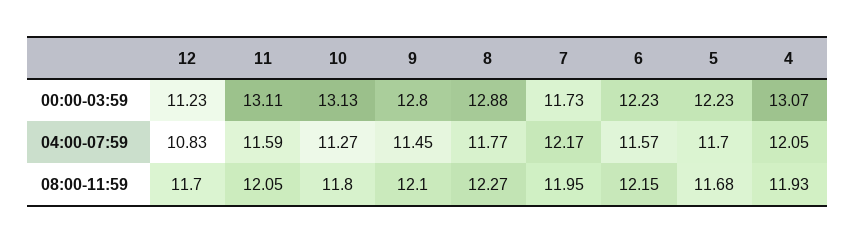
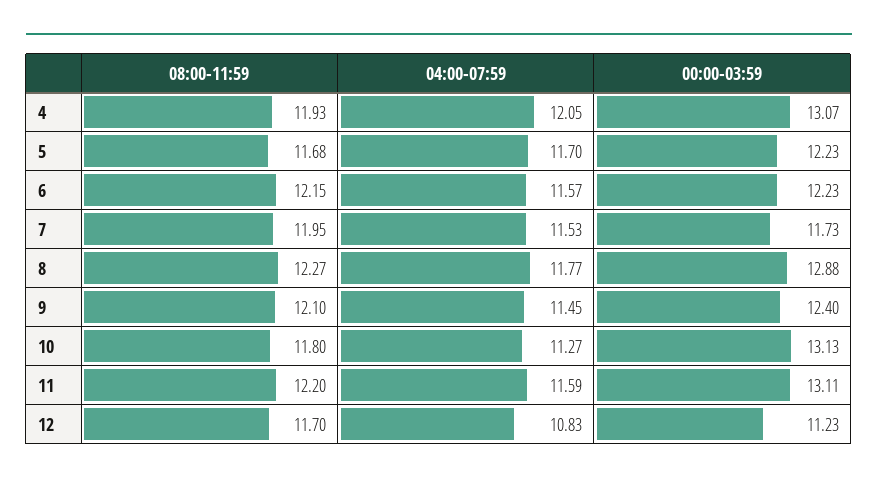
  {
    "12": {
      "00:00-03:59": 11.23,
      "04:00-07:59": 10.83,
      "08:00-11:59": 11.7
    },
    "11": {
      "00:00-03:59": 13.11,
      "04:00-07:59": 11.59,
-     "08:00-11:59": 12.05
+     "08:00-11:59": 12.2
    },
    "10": {
      "00:00-03:59": 13.13,
      "04:00-07:59": 11.27,
      "08:00-11:59": 11.8
    },
    "9": {
-     "00:00-03:59": 12.8,
+     "00:00-03:59": 12.4,
      "04:00-07:59": 11.45,
      "08:00-11:59": 12.1
    },
    "8": {
      "00:00-03:59": 12.88,
      "04:00-07:59": 11.77,
      "08:00-11:59": 12.27
    },
    "7": {
      "00:00-03:59": 11.73,
-     "04:00-07:59": 12.17,
+     "04:00-07:59": 11.53,
      "08:00-11:59": 11.95
    },
    "6": {
      "00:00-03:59": 12.23,
      "04:00-07:59": 11.57,
      "08:00-11:59": 12.15
    },
    "5": {
      "00:00-03:59": 12.23,
      "04:00-07:59": 11.7,
      "08:00-11:59": 11.68
    },
    "4": {
      "00:00-03:59": 13.07,
      "04:00-07:59": 12.05,
      "08:00-11:59": 11.93
    }
  }

